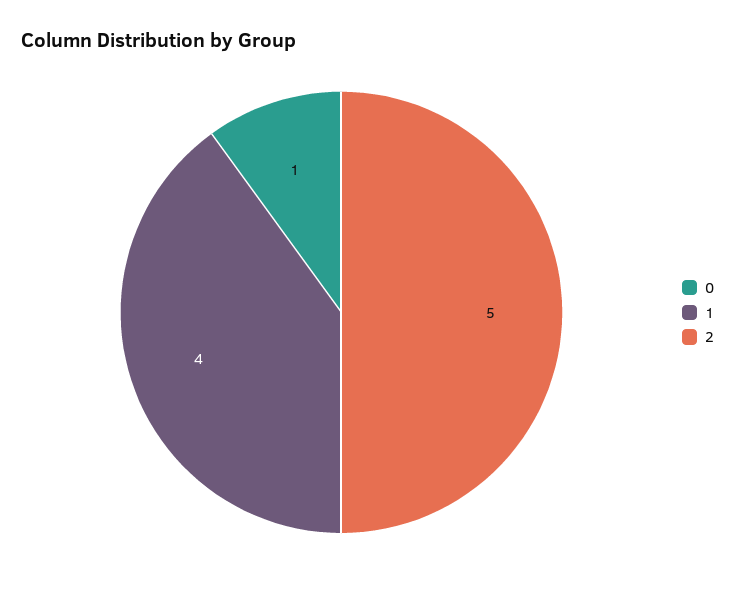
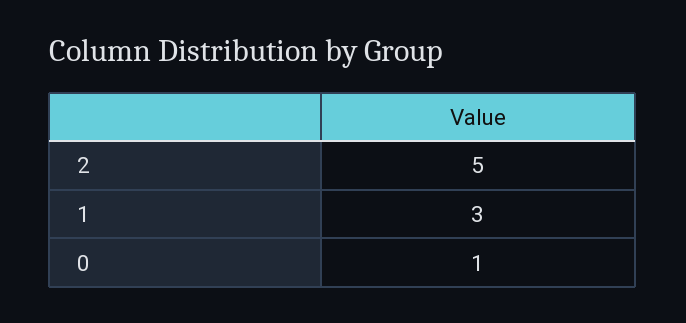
  {
    "0": 1,
-   "1": 4,
+   "1": 3,
    "2": 5
  }

